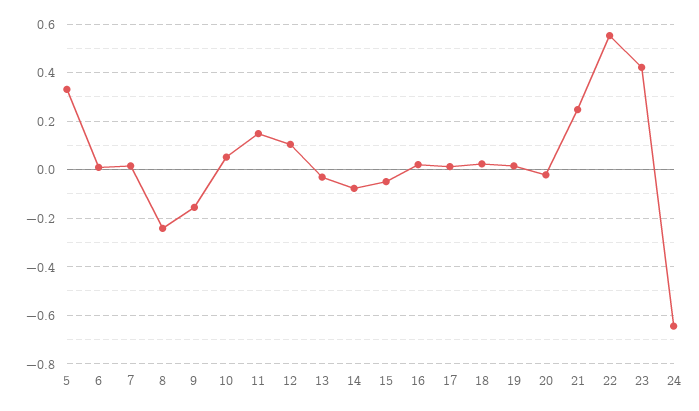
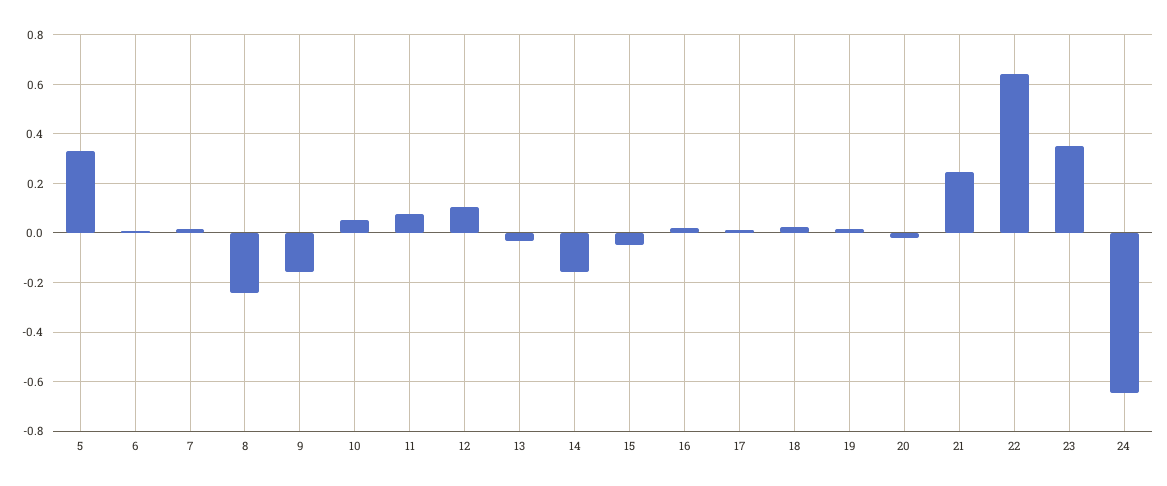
  {
    "5": 0.325,
    "6": 0,
    "7": 0.025,
    "8": -0.25,
    "9": -0.15,
    "10": 0.05,
-   "11": 0.15,
+   "11": 0.075,
    "12": 0.1,
    "13": -0.025,
-   "14": -0.075,
+   "14": -0.15,
    "15": -0.05,
    "16": 0.025,
    "17": 0,
    "18": 0.025,
    "19": 0.025,
    "20": -0.025,
    "21": 0.25,
-   "22": 0.55,
+   "22": 0.65,
-   "23": 0.425,
+   "23": 0.35,
    "24": -0.65
  }

